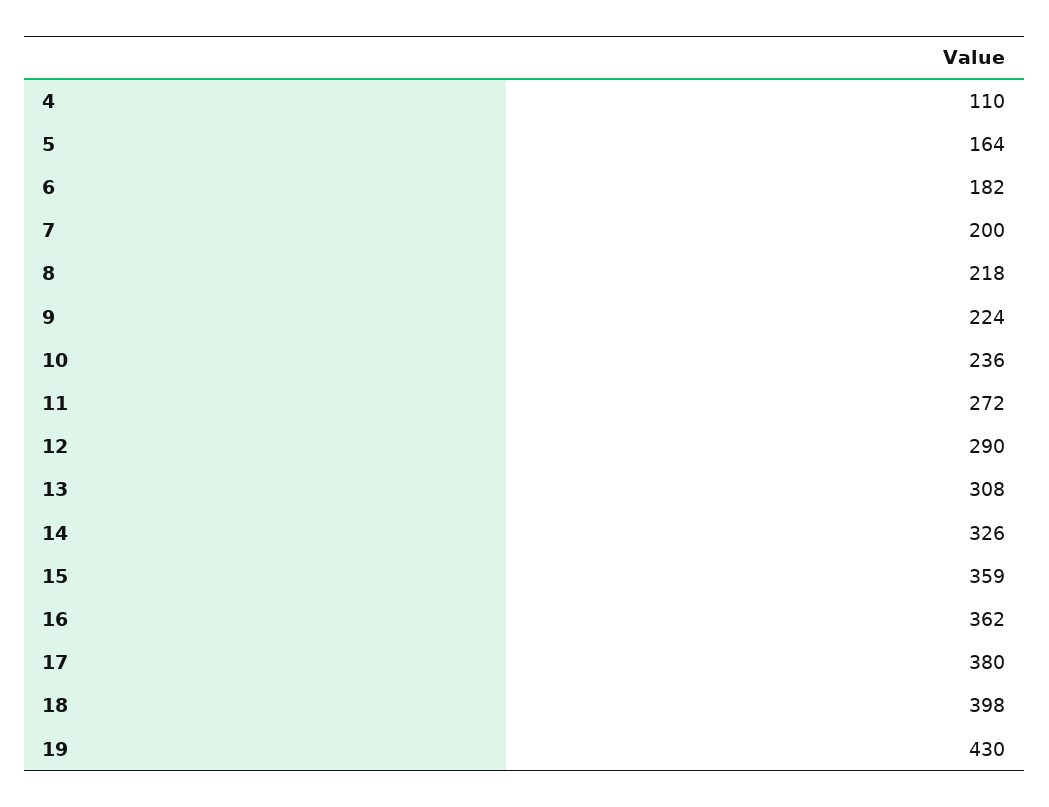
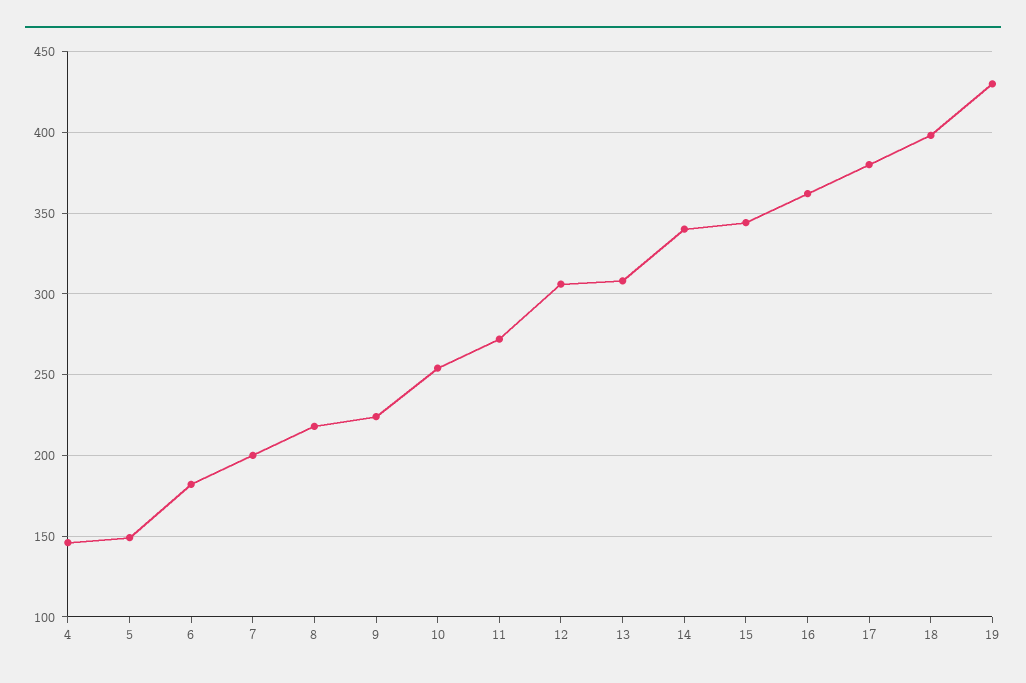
  {
-   "4": 110,
+   "4": 145,
-   "5": 164,
+   "5": 150,
    "6": 182,
    "7": 200,
    "8": 218,
    "9": 224,
-   "10": 236,
+   "10": 255,
    "11": 272,
-   "12": 290,
+   "12": 305,
    "13": 308,
-   "14": 326,
+   "14": 340,
-   "15": 359,
+   "15": 345,
    "16": 362,
    "17": 380,
    "18": 398,
    "19": 430
  }

